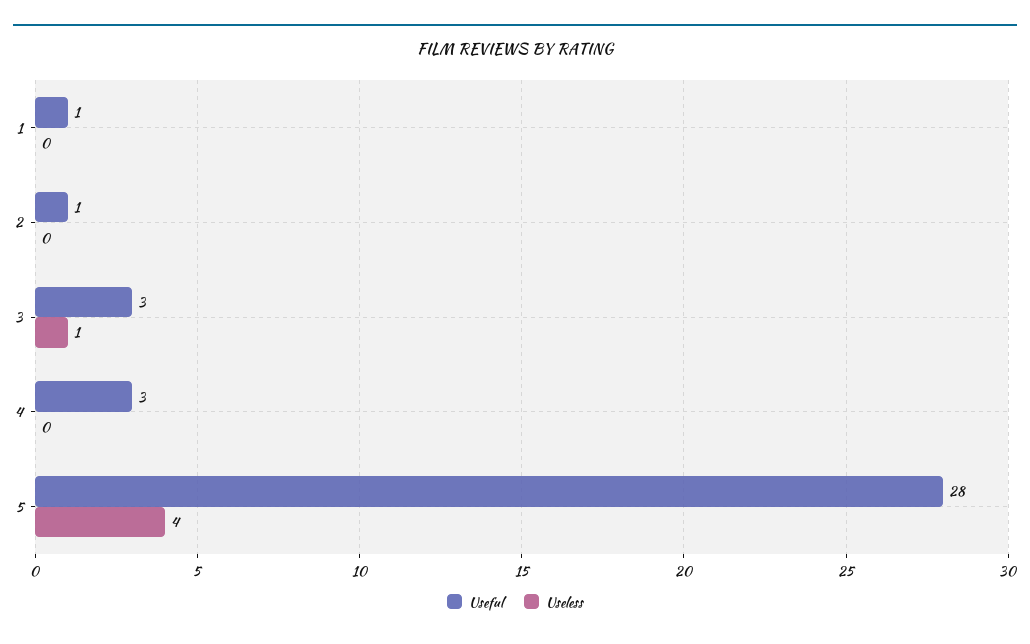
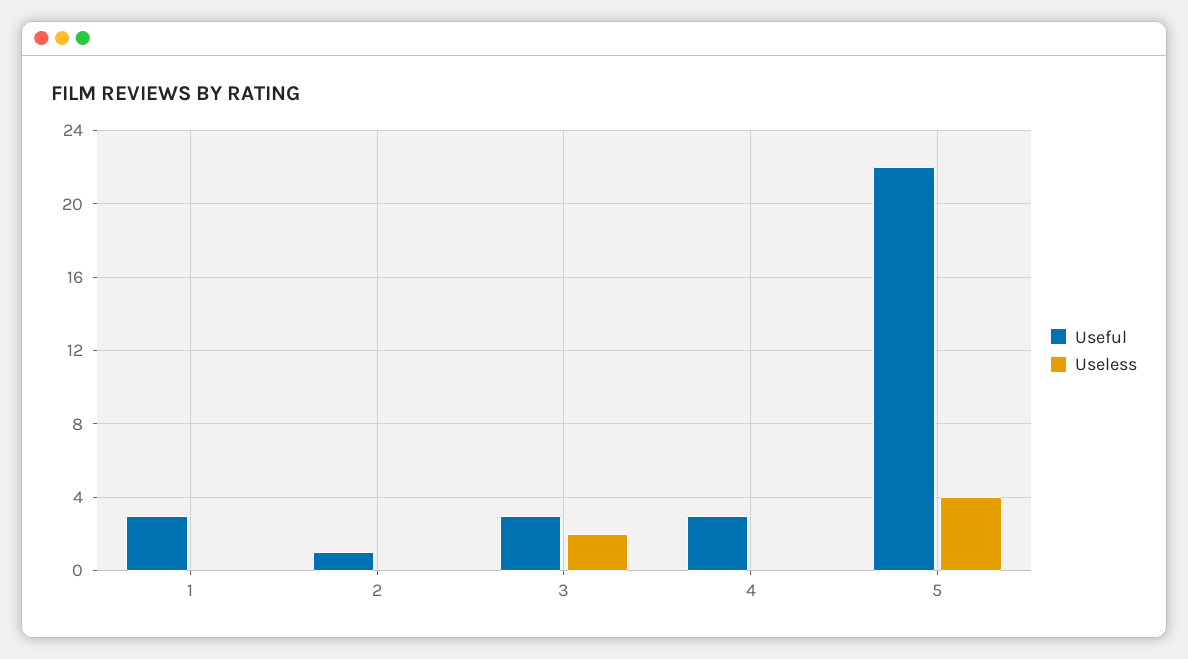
  {
    "Useful": {
-     "1": 1,
+     "1": 3,
      "2": 1,
      "3": 3,
      "4": 3,
-     "5": 28
+     "5": 22
    },
    "Useless": {
      "1": 0,
      "2": 0,
-     "3": 1,
+     "3": 2,
      "4": 0,
      "5": 4
    }
  }

